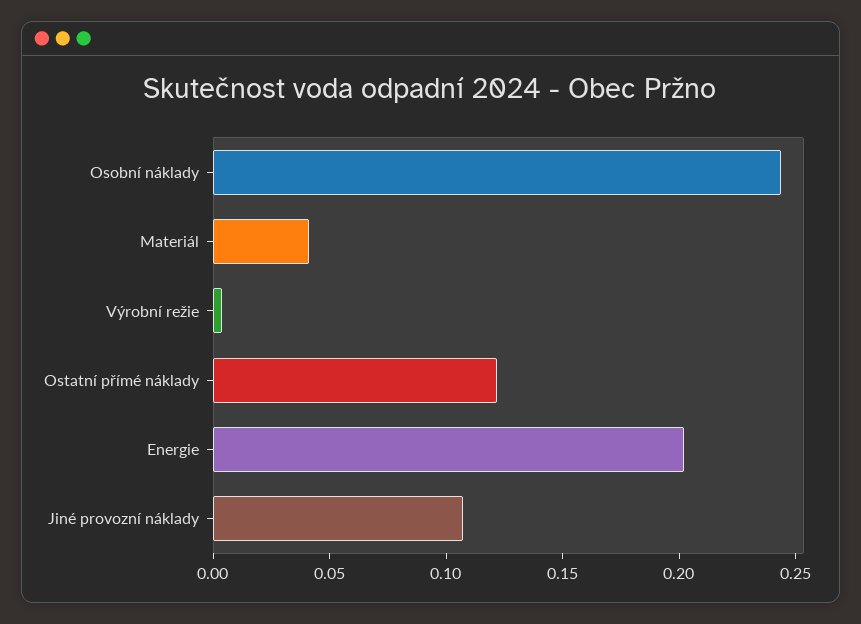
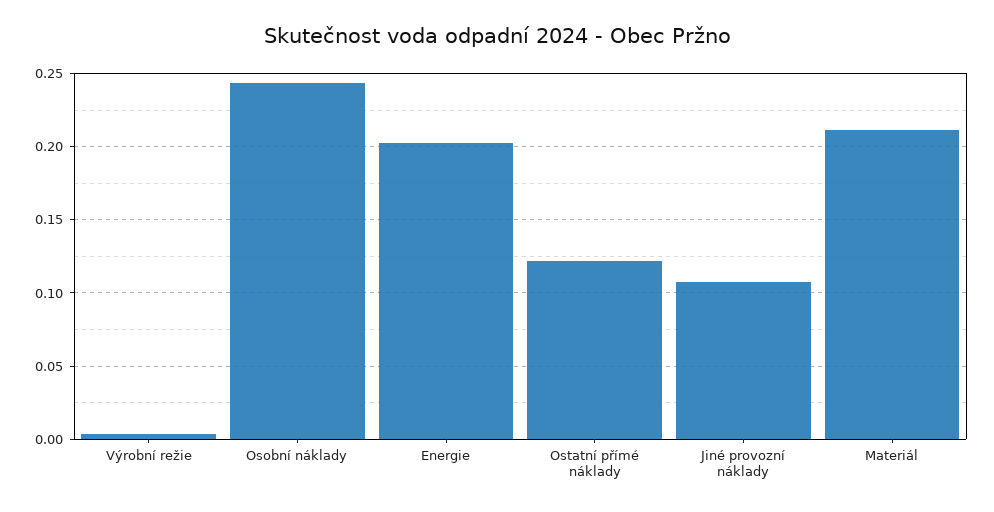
  {
    "Osobní náklady": 0.245,
-   "Materiál": 0.04,
+   "Materiál": 0.21,
    "Výrobní režie": 0.005,
    "Ostatní přímé náklady": 0.12,
    "Energie": 0.2,
    "Jiné provozní náklady": 0.105
  }

